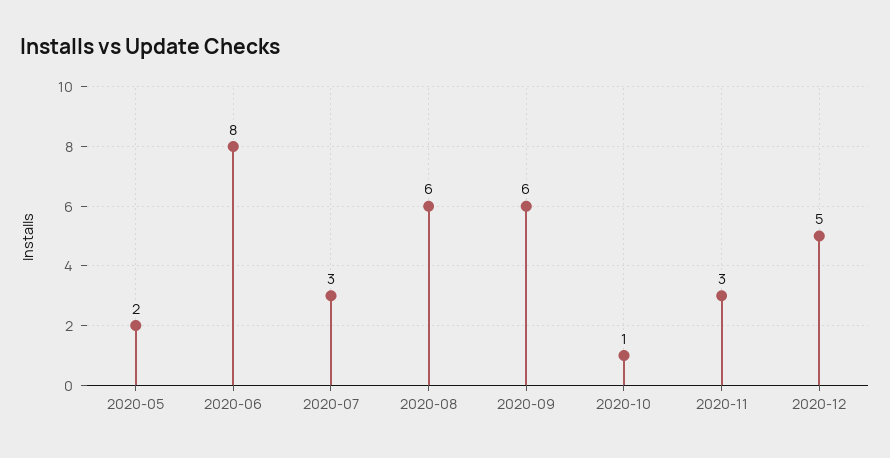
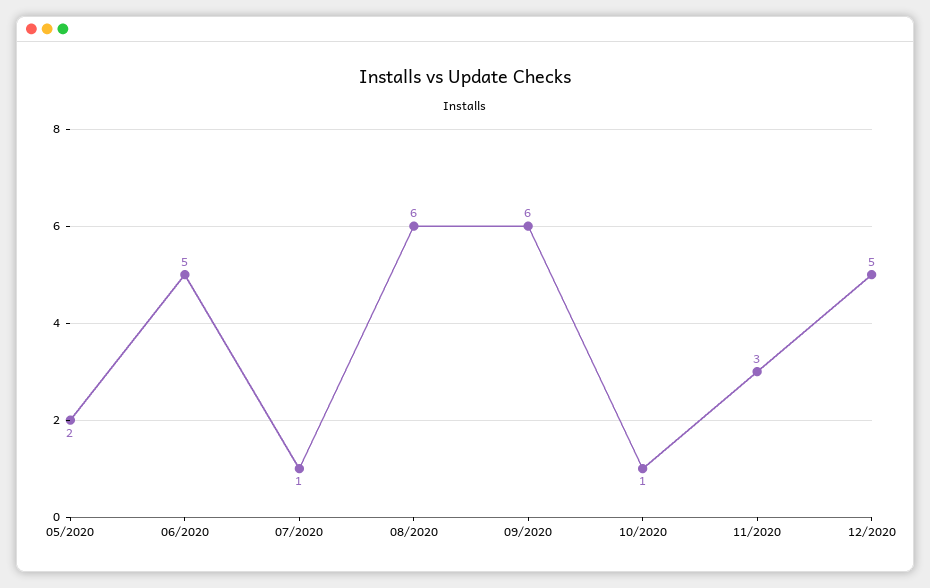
  {
    "2020-05": 2,
-   "2020-06": 8,
+   "2020-06": 5,
-   "2020-07": 3,
+   "2020-07": 1,
    "2020-08": 6,
    "2020-09": 6,
    "2020-10": 1,
    "2020-11": 3,
    "2020-12": 5
  }

